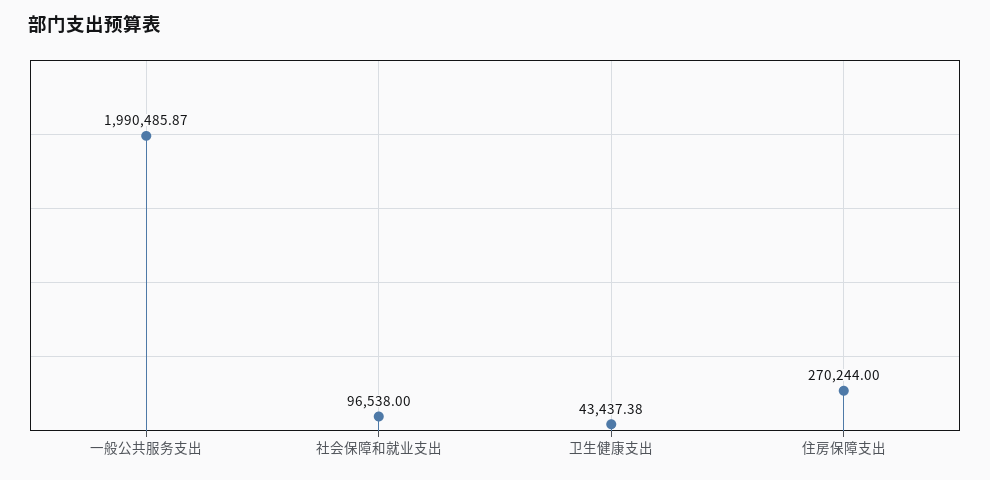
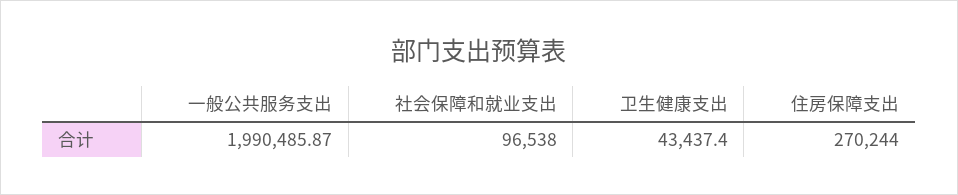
  {
    "一般公共服务支出": 1990485.87,
    "社会保障和就业支出": 96538,
-   "卫生健康支出": 43437.38,
+   "卫生健康支出": 43437.4,
    "住房保障支出": 270244
  }

